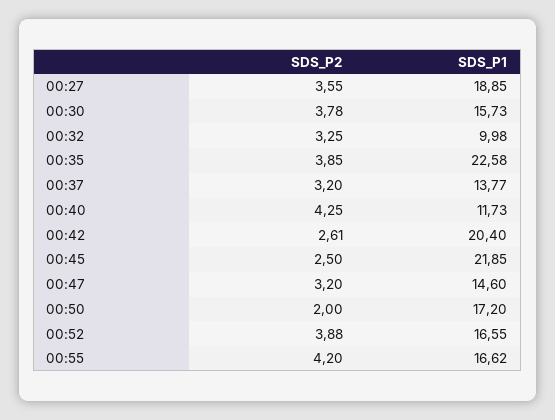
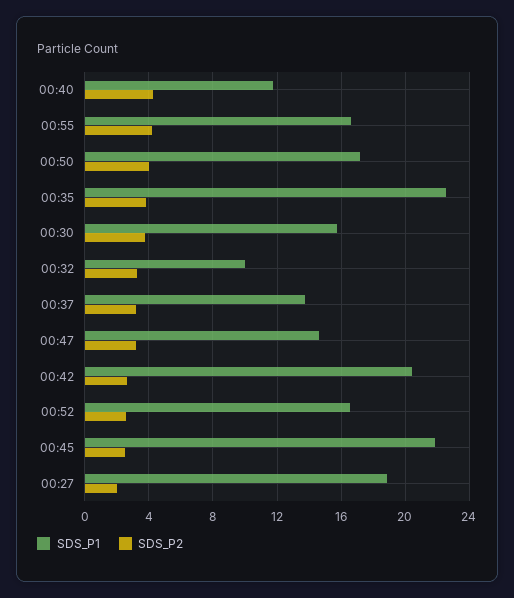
  {
    "SDS_P2": {
-     "00:27": 3.55,
+     "00:27": 2,
      "00:30": 3.78,
      "00:32": 3.25,
      "00:35": 3.85,
      "00:37": 3.2,
      "00:40": 4.25,
      "00:42": 2.61,
      "00:45": 2.5,
      "00:47": 3.2,
-     "00:50": 2,
+     "00:50": 4,
-     "00:52": 3.88,
+     "00:52": 2.5,
      "00:55": 4.2
    },
    "SDS_P1": {
      "00:27": 18.85,
      "00:30": 15.73,
      "00:32": 9.98,
      "00:35": 22.58,
      "00:37": 13.77,
      "00:40": 11.73,
      "00:42": 20.4,
      "00:45": 21.85,
      "00:47": 14.6,
      "00:50": 17.2,
      "00:52": 16.55,
      "00:55": 16.62
    }
  }

